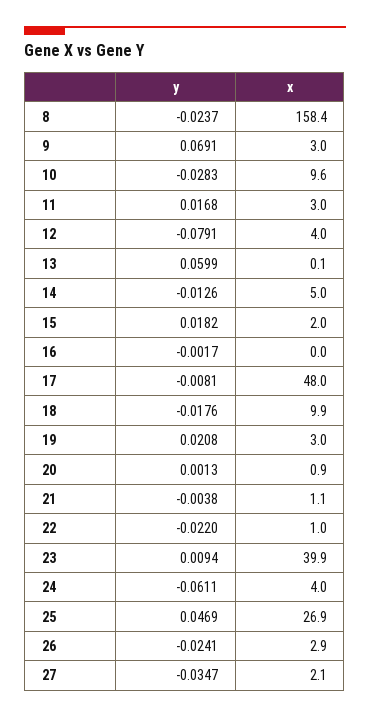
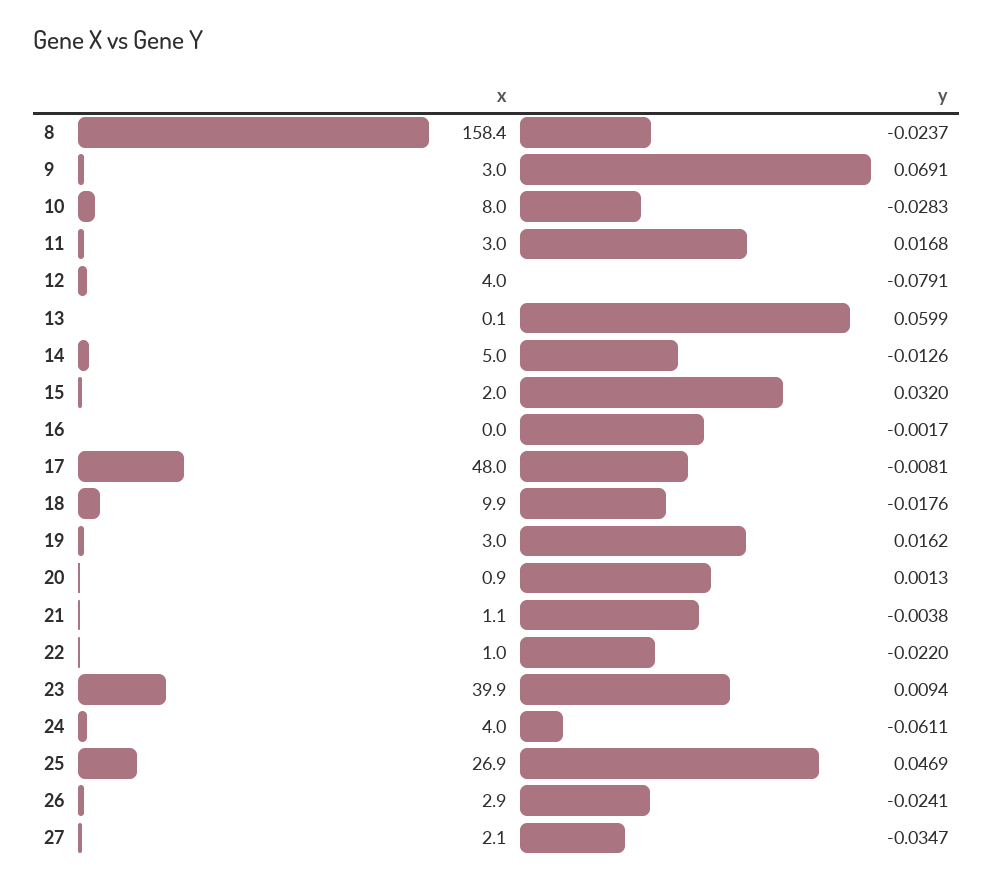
  {
    "y": {
      "8": -0.0237,
      "9": 0.0691,
      "10": -0.0283,
      "11": 0.0168,
      "12": -0.0791,
      "13": 0.0599,
      "14": -0.0126,
-     "15": 0.0182,
+     "15": 0.032,
      "16": -0.0017,
      "17": -0.0081,
      "18": -0.0176,
-     "19": 0.0208,
+     "19": 0.0162,
      "20": 0.0013,
      "21": -0.0038,
      "22": -0.022,
      "23": 0.0094,
      "24": -0.0611,
      "25": 0.0469,
      "26": -0.0241,
      "27": -0.0347
    },
    "x": {
      "8": 158.4,
      "9": 3,
-     "10": 9.6,
+     "10": 8,
      "11": 3,
      "12": 4,
      "13": 0.1,
      "14": 5,
      "15": 2,
      "16": 0,
      "17": 48,
      "18": 9.9,
      "19": 3,
      "20": 0.9,
      "21": 1.1,
      "22": 1,
      "23": 39.9,
      "24": 4,
      "25": 26.9,
      "26": 2.9,
      "27": 2.1
    }
  }

